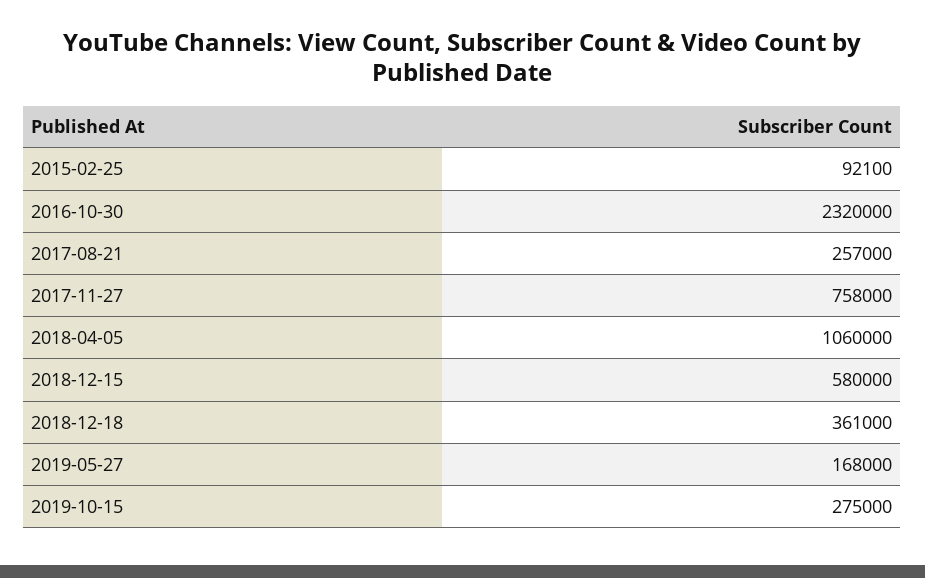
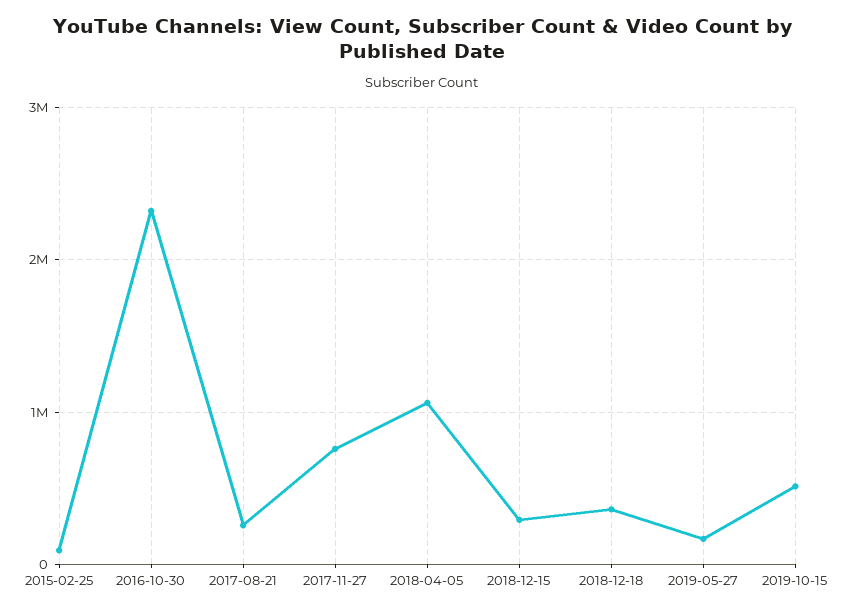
  {
    "2015-02-25": 92100,
    "2016-10-30": 2320000,
    "2017-08-21": 257000,
    "2017-11-27": 758000,
    "2018-04-05": 1060000,
-   "2018-12-15": 580000,
+   "2018-12-15": 300000,
    "2018-12-18": 361000,
    "2019-05-27": 168000,
-   "2019-10-15": 275000
+   "2019-10-15": 500000
  }

